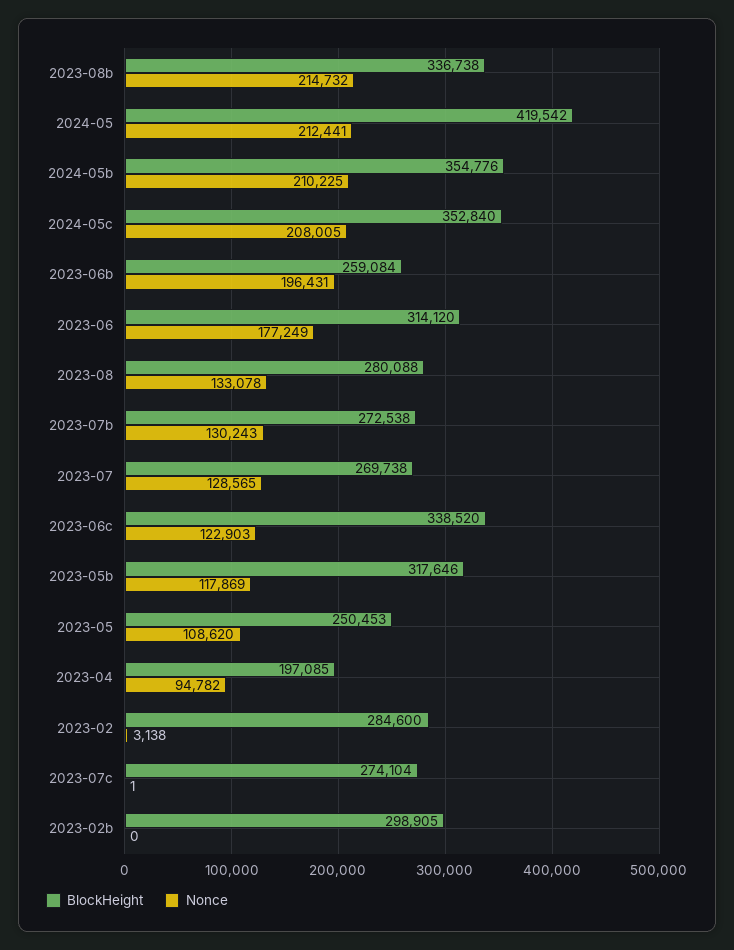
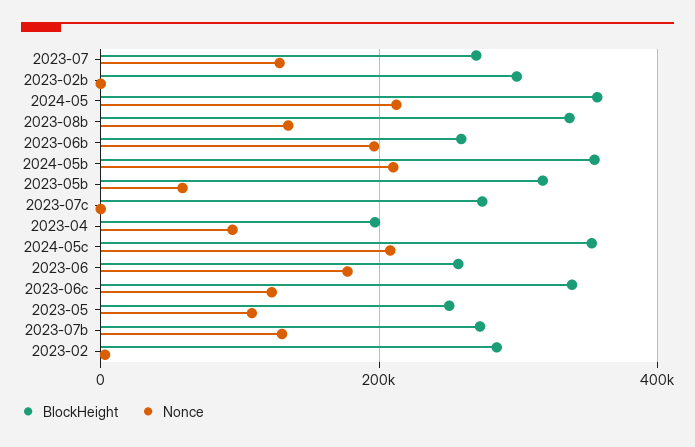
  {
    "BlockHeight": {
      "2023-08b": 336738,
-     "2024-05": 419542,
+     "2024-05": 360000,
      "2024-05b": 354776,
      "2024-05c": 352840,
      "2023-06b": 259084,
-     "2023-06": 314120,
+     "2023-06": 260000,
-     "2023-08": 280088,
      "2023-07b": 272538,
      "2023-07": 269738,
      "2023-06c": 338520,
      "2023-05b": 317646,
      "2023-05": 250453,
      "2023-04": 197085,
      "2023-02": 284600,
      "2023-07c": 274104,
      "2023-02b": 298905
    },
    "Nonce": {
-     "2023-08b": 214732,
+     "2023-08b": 140000,
      "2024-05": 212441,
      "2024-05b": 210225,
      "2024-05c": 208005,
      "2023-06b": 196431,
      "2023-06": 177249,
-     "2023-08": 133078,
      "2023-07b": 130243,
      "2023-07": 128565,
      "2023-06c": 122903,
-     "2023-05b": 117869,
+     "2023-05b": 60000,
      "2023-05": 108620,
      "2023-04": 94782,
      "2023-02": 3138,
      "2023-07c": 1,
      "2023-02b": 0
    }
  }

